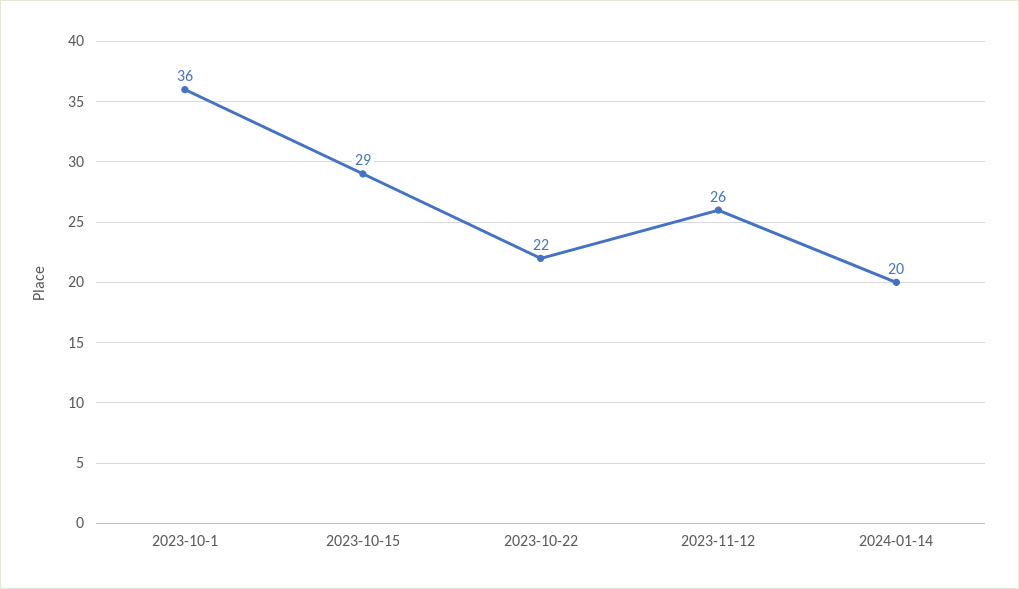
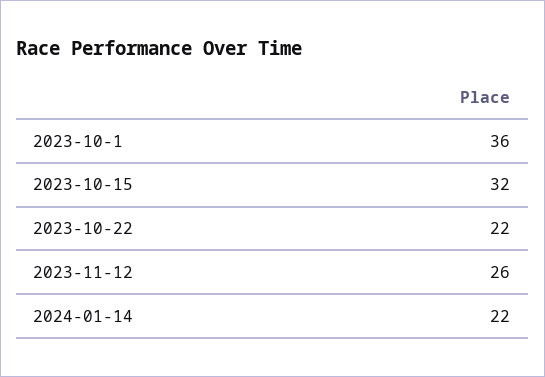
  {
    "2023-10-1": 36,
-   "2023-10-15": 29,
+   "2023-10-15": 32,
    "2023-10-22": 22,
    "2023-11-12": 26,
-   "2024-01-14": 20
+   "2024-01-14": 22
  }

